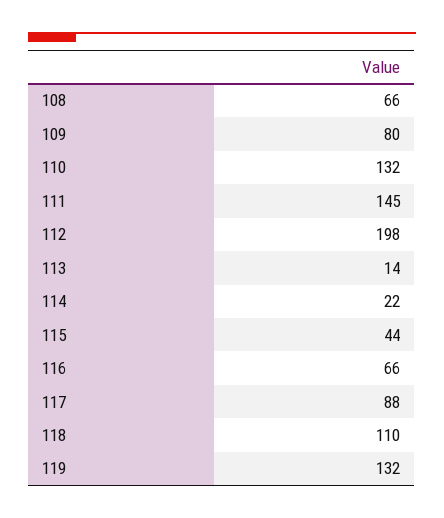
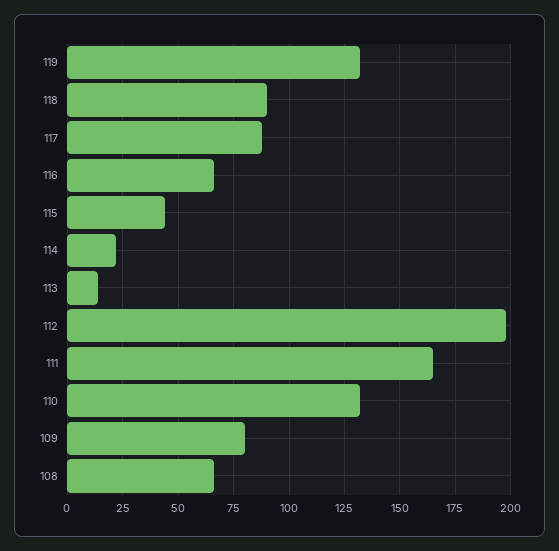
  {
    "108": 66,
    "109": 80,
    "110": 132,
-   "111": 145,
+   "111": 165,
    "112": 198,
    "113": 14,
    "114": 22,
    "115": 44,
    "116": 66,
    "117": 88,
-   "118": 110,
+   "118": 90,
    "119": 132
  }

